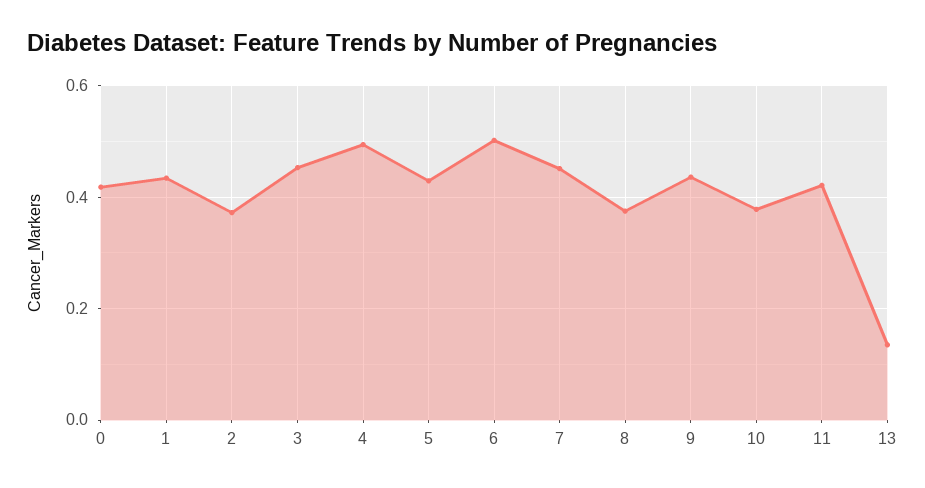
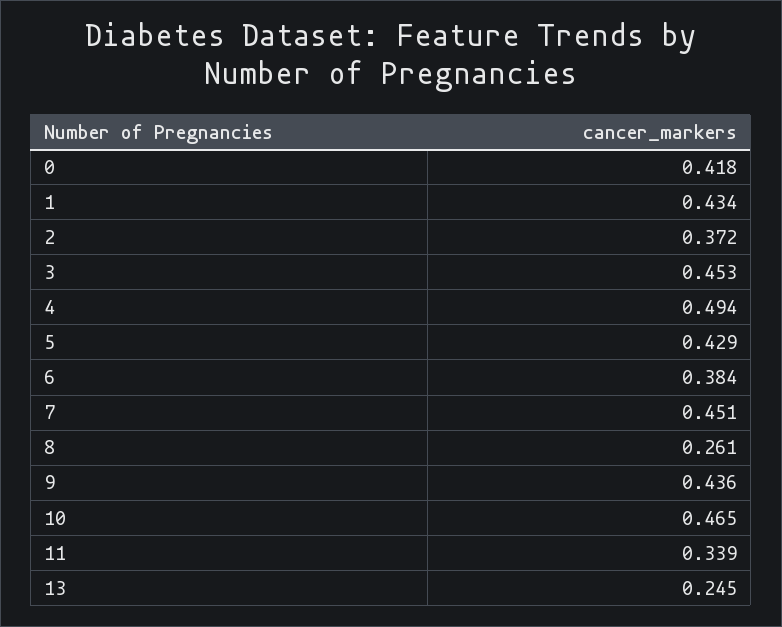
  {
    "0": 0.418,
    "1": 0.434,
    "2": 0.372,
    "3": 0.453,
    "4": 0.494,
    "5": 0.429,
-   "6": 0.5,
+   "6": 0.384,
    "7": 0.451,
-   "8": 0.38,
+   "8": 0.261,
    "9": 0.436,
-   "10": 0.38,
+   "10": 0.465,
-   "11": 0.42,
+   "11": 0.339,
-   "13": 0.14
+   "13": 0.245
  }

